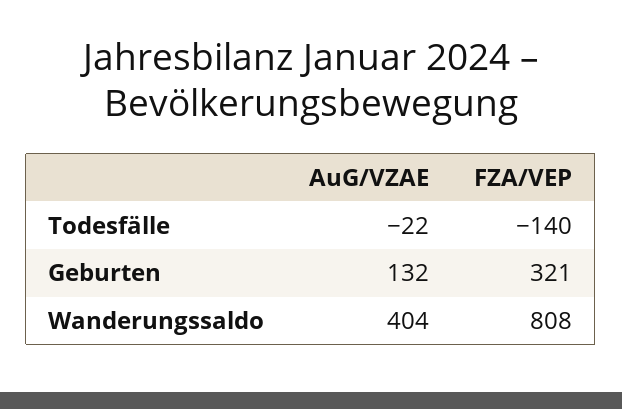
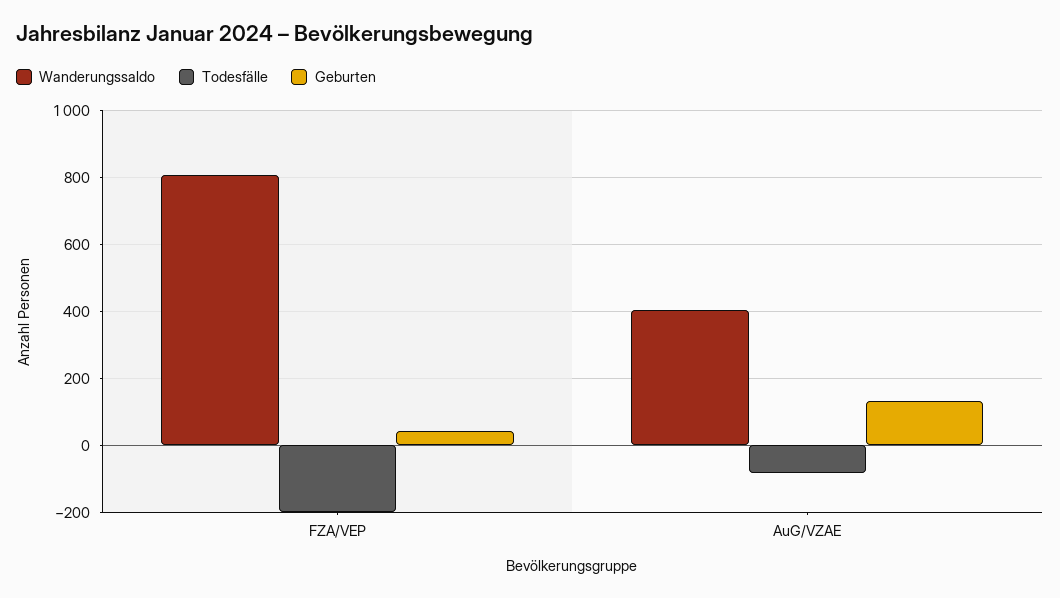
  {
    "Todesfälle": {
-     "AuG/VZAE": -22,
+     "AuG/VZAE": -80,
-     "FZA/VEP": -140
+     "FZA/VEP": -200
    },
    "Geburten": {
      "AuG/VZAE": 132,
-     "FZA/VEP": 321
+     "FZA/VEP": 40
    },
    "Wanderungssaldo": {
      "AuG/VZAE": 404,
      "FZA/VEP": 808
    }
  }

